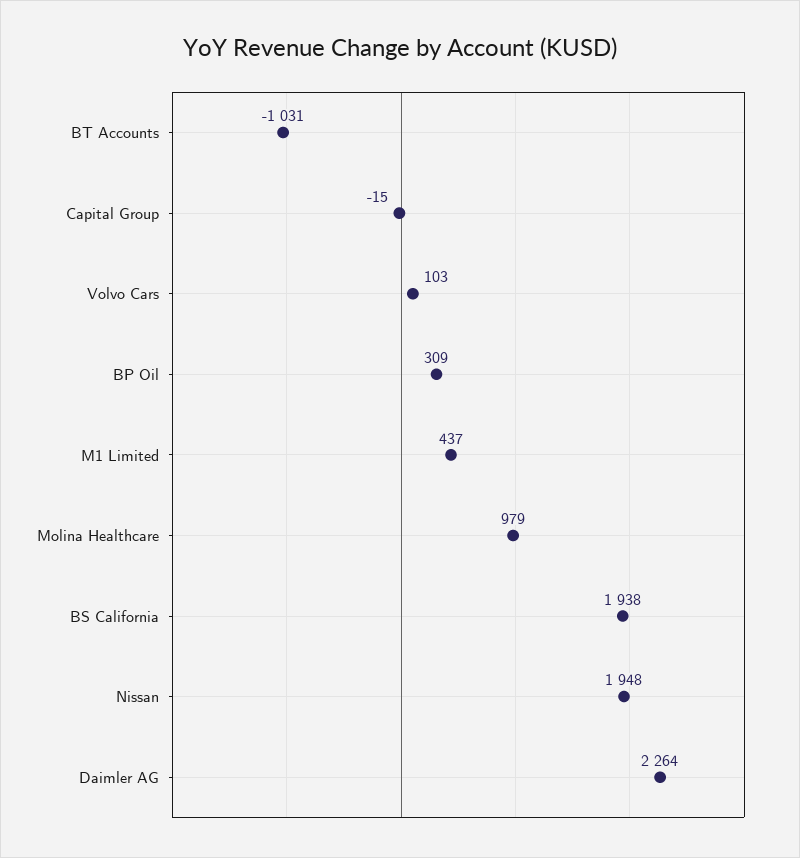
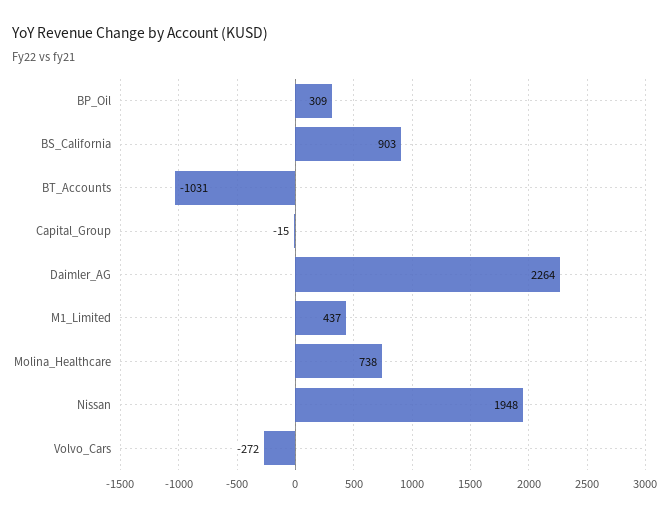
  {
    "BT Accounts": -1031,
    "Capital Group": -15,
-   "Volvo Cars": 103,
+   "Volvo Cars": -272,
    "BP Oil": 309,
    "M1 Limited": 437,
-   "Molina Healthcare": 979,
+   "Molina Healthcare": 738,
-   "BS California": 1938,
+   "BS California": 903,
    "Nissan": 1948,
    "Daimler AG": 2264
  }

